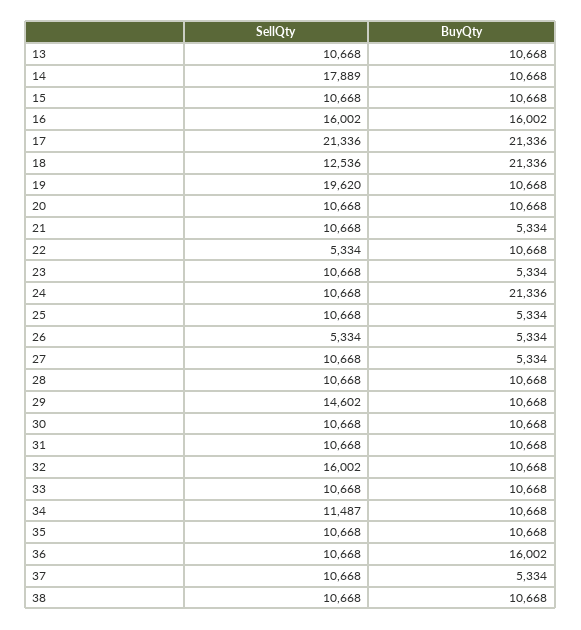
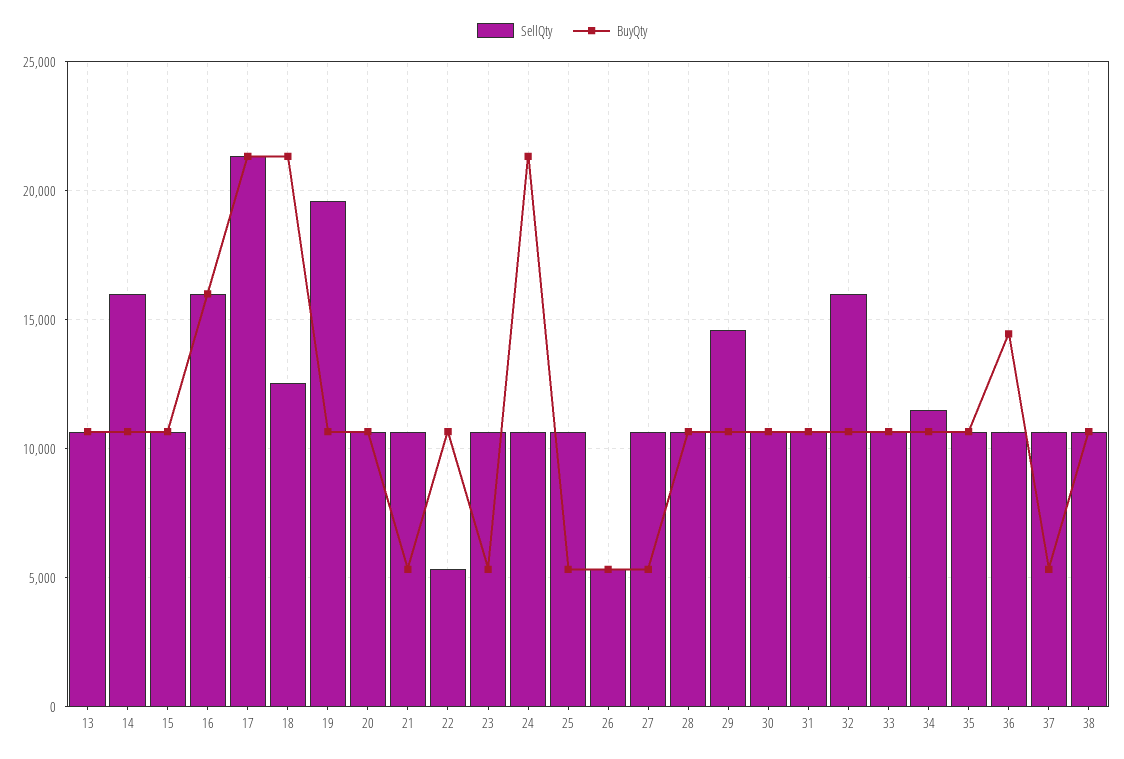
  {
    "SellQty": {
      "13": 10668,
-     "14": 17889,
+     "14": 16000,
      "15": 10668,
      "16": 16002,
      "17": 21336,
      "18": 12536,
      "19": 19620,
      "20": 10668,
      "21": 10668,
      "22": 5334,
      "23": 10668,
      "24": 10668,
      "25": 10668,
      "26": 5334,
      "27": 10668,
      "28": 10668,
      "29": 14602,
      "30": 10668,
      "31": 10668,
      "32": 16002,
      "33": 10668,
      "34": 11487,
      "35": 10668,
      "36": 10668,
      "37": 10668,
      "38": 10668
    },
    "BuyQty": {
      "13": 10668,
      "14": 10668,
      "15": 10668,
      "16": 16002,
      "17": 21336,
      "18": 21336,
      "19": 10668,
      "20": 10668,
      "21": 5334,
      "22": 10668,
      "23": 5334,
      "24": 21336,
      "25": 5334,
      "26": 5334,
      "27": 5334,
      "28": 10668,
      "29": 10668,
      "30": 10668,
      "31": 10668,
      "32": 10668,
      "33": 10668,
      "34": 10668,
      "35": 10668,
-     "36": 16002,
+     "36": 14500,
      "37": 5334,
      "38": 10668
    }
  }

